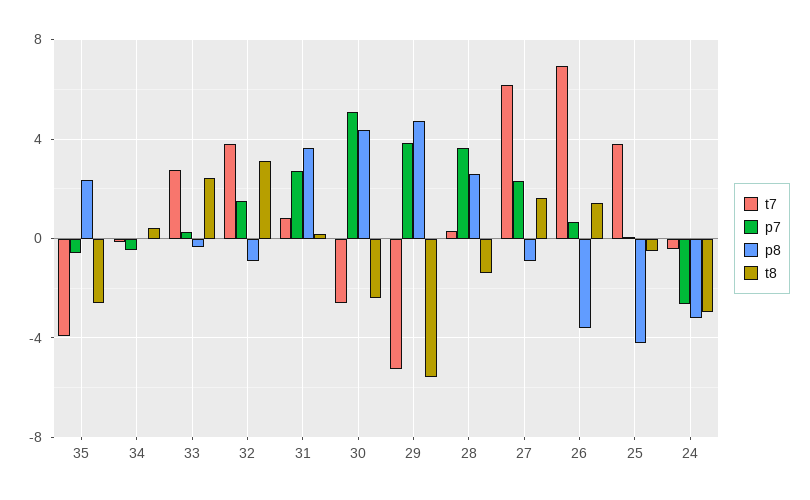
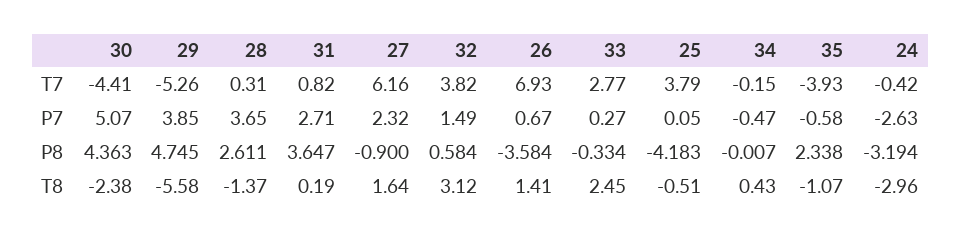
  {
    "t7": {
      "35": -3.93,
      "34": -0.15,
      "33": 2.77,
      "32": 3.82,
      "31": 0.82,
-     "30": -2.5,
+     "30": -4.41,
      "29": -5.26,
      "28": 0.31,
      "27": 6.16,
      "26": 6.93,
      "25": 3.79,
      "24": -0.42
    },
    "p7": {
      "35": -0.58,
      "34": -0.47,
      "33": 0.27,
      "32": 1.49,
      "31": 2.71,
      "30": 5.07,
      "29": 3.85,
      "28": 3.65,
      "27": 2.32,
      "26": 0.67,
      "25": 0.05,
      "24": -2.63
    },
    "p8": {
      "35": 2.338,
      "34": -0.007,
      "33": -0.334,
-     "32": -1,
+     "32": 0.584,
      "31": 3.647,
      "30": 4.363,
      "29": 4.745,
      "28": 2.611,
      "27": -0.9,
      "26": -3.584,
      "25": -4.183,
      "24": -3.194
    },
    "t8": {
-     "35": -2.5,
+     "35": -1.07,
      "34": 0.43,
      "33": 2.45,
      "32": 3.12,
      "31": 0.19,
      "30": -2.38,
      "29": -5.58,
      "28": -1.37,
      "27": 1.64,
      "26": 1.41,
      "25": -0.51,
      "24": -2.96
    }
  }

